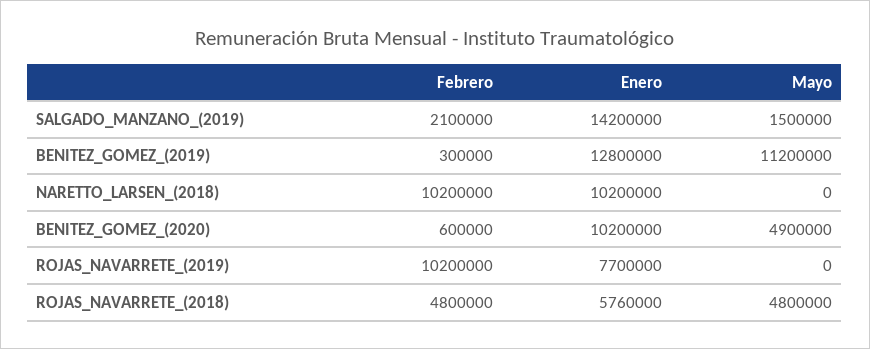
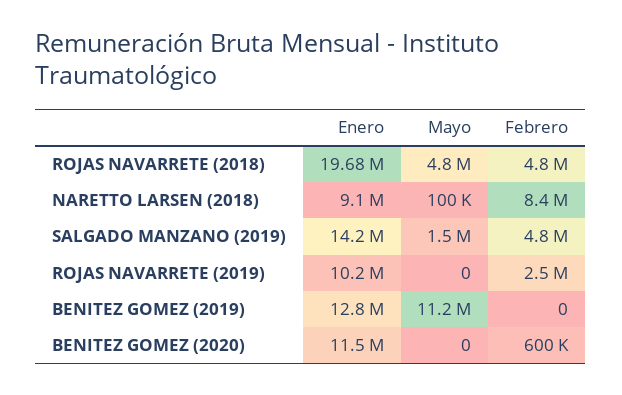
  {
    "Febrero": {
-     "SALGADO_MANZANO_(2019)": 2100000,
+     "SALGADO_MANZANO_(2019)": 4800000,
-     "BENITEZ_GOMEZ_(2019)": 300000,
+     "BENITEZ_GOMEZ_(2019)": 0,
-     "NARETTO_LARSEN_(2018)": 10200000,
+     "NARETTO_LARSEN_(2018)": 8400000,
      "BENITEZ_GOMEZ_(2020)": 600000,
-     "ROJAS_NAVARRETE_(2019)": 10200000,
+     "ROJAS_NAVARRETE_(2019)": 2500000,
      "ROJAS_NAVARRETE_(2018)": 4800000
    },
    "Enero": {
      "SALGADO_MANZANO_(2019)": 14200000,
      "BENITEZ_GOMEZ_(2019)": 12800000,
-     "NARETTO_LARSEN_(2018)": 10200000,
+     "NARETTO_LARSEN_(2018)": 9100000,
-     "BENITEZ_GOMEZ_(2020)": 10200000,
+     "BENITEZ_GOMEZ_(2020)": 11500000,
-     "ROJAS_NAVARRETE_(2019)": 7700000,
+     "ROJAS_NAVARRETE_(2019)": 10200000,
-     "ROJAS_NAVARRETE_(2018)": 5760000
+     "ROJAS_NAVARRETE_(2018)": 19680000
    },
    "Mayo": {
      "SALGADO_MANZANO_(2019)": 1500000,
      "BENITEZ_GOMEZ_(2019)": 11200000,
-     "NARETTO_LARSEN_(2018)": 0,
+     "NARETTO_LARSEN_(2018)": 100000,
-     "BENITEZ_GOMEZ_(2020)": 4900000,
+     "BENITEZ_GOMEZ_(2020)": 0,
      "ROJAS_NAVARRETE_(2019)": 0,
      "ROJAS_NAVARRETE_(2018)": 4800000
    }
  }

